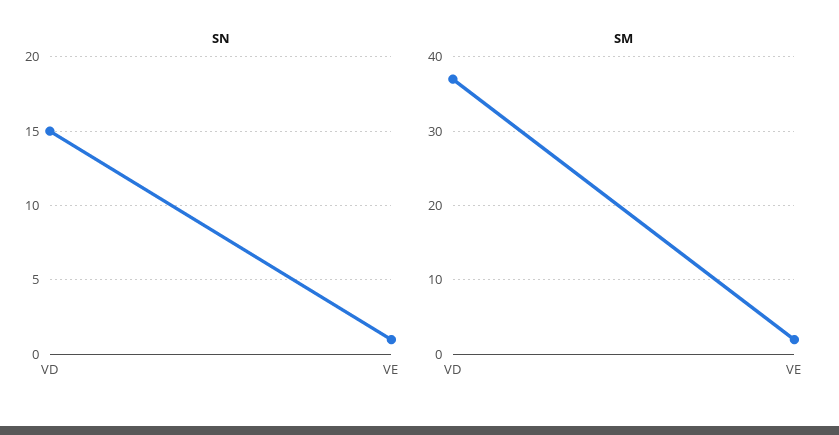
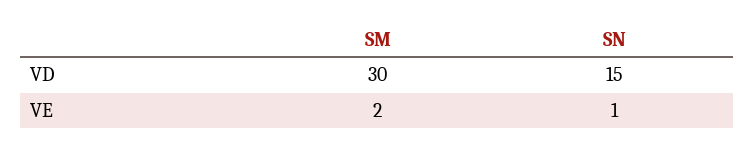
  {
    "SN": {
      "VD": 15,
      "VE": 1
    },
    "SM": {
-     "VD": 37,
+     "VD": 30,
      "VE": 2
    }
  }

